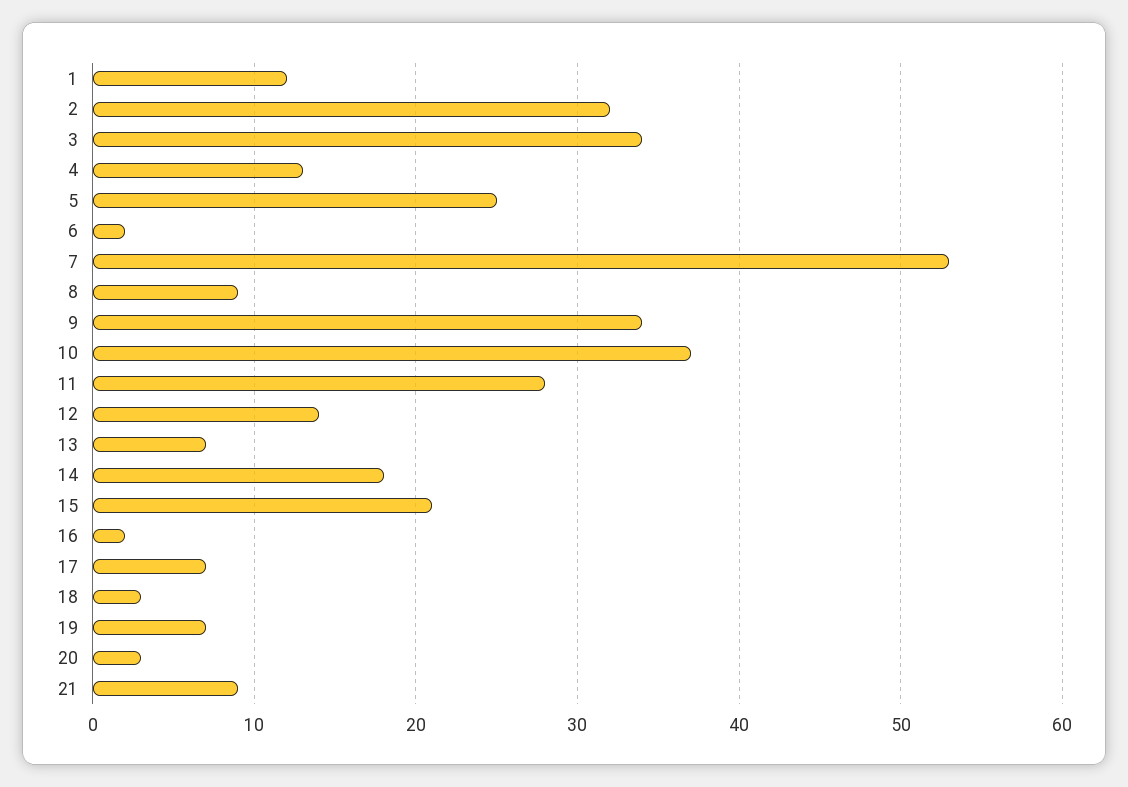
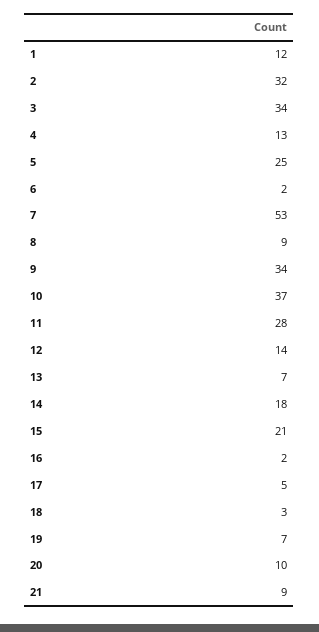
  {
    "1": 12,
    "2": 32,
    "3": 34,
    "4": 13,
    "5": 25,
    "6": 2,
    "7": 53,
    "8": 9,
    "9": 34,
    "10": 37,
    "11": 28,
    "12": 14,
    "13": 7,
    "14": 18,
    "15": 21,
    "16": 2,
-   "17": 7,
+   "17": 5,
    "18": 3,
    "19": 7,
-   "20": 3,
+   "20": 10,
    "21": 9
  }

